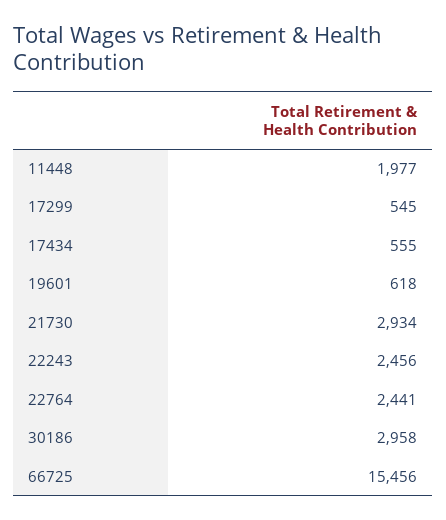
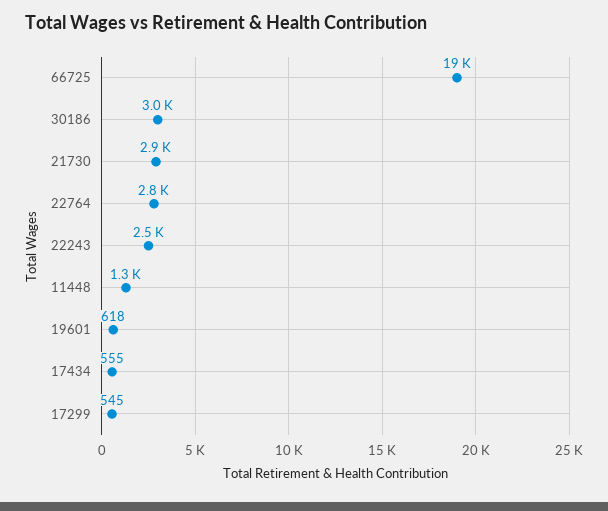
  {
-   "11448": 1977,
+   "11448": 1300,
    "17299": 545,
    "17434": 555,
    "19601": 618,
    "21730": 2934,
    "22243": 2456,
-   "22764": 2441,
+   "22764": 2800,
    "30186": 2958,
-   "66725": 15456
+   "66725": 19000
  }

